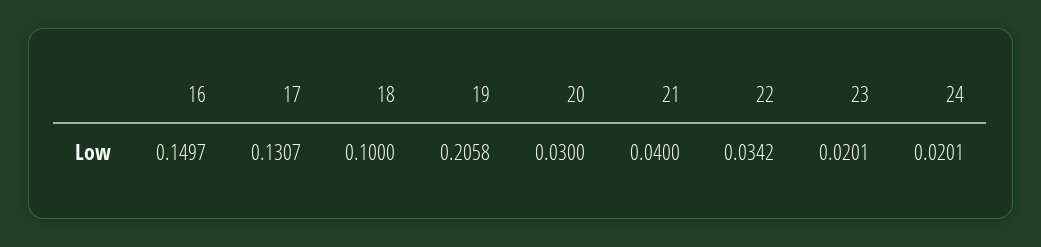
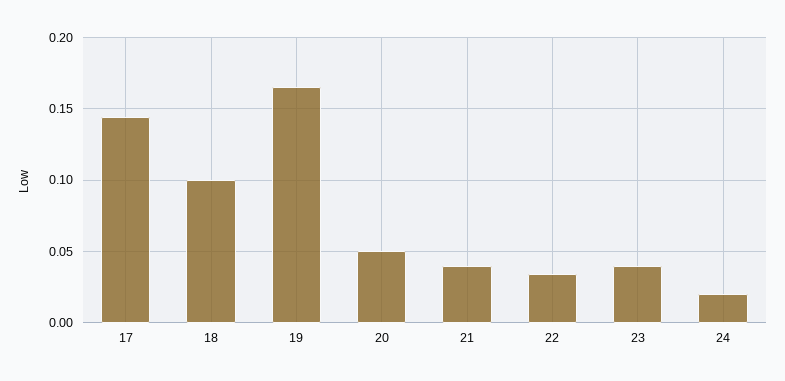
  {
-   "16": 0.1497,
-   "17": 0.1307,
+   "17": 0.145,
    "18": 0.1,
-   "19": 0.2058,
+   "19": 0.165,
-   "20": 0.03,
+   "20": 0.05,
    "21": 0.04,
    "22": 0.0342,
-   "23": 0.0201,
+   "23": 0.04,
    "24": 0.0201
  }

